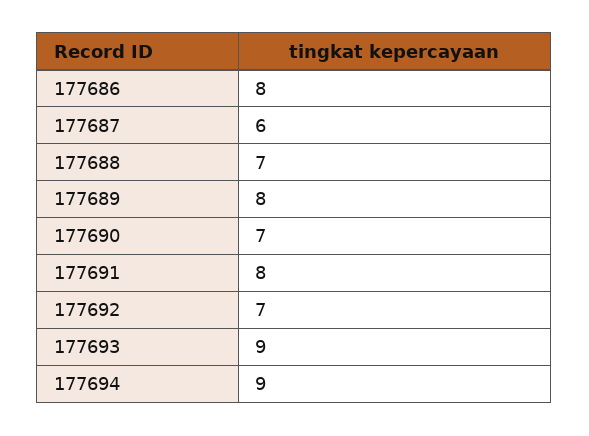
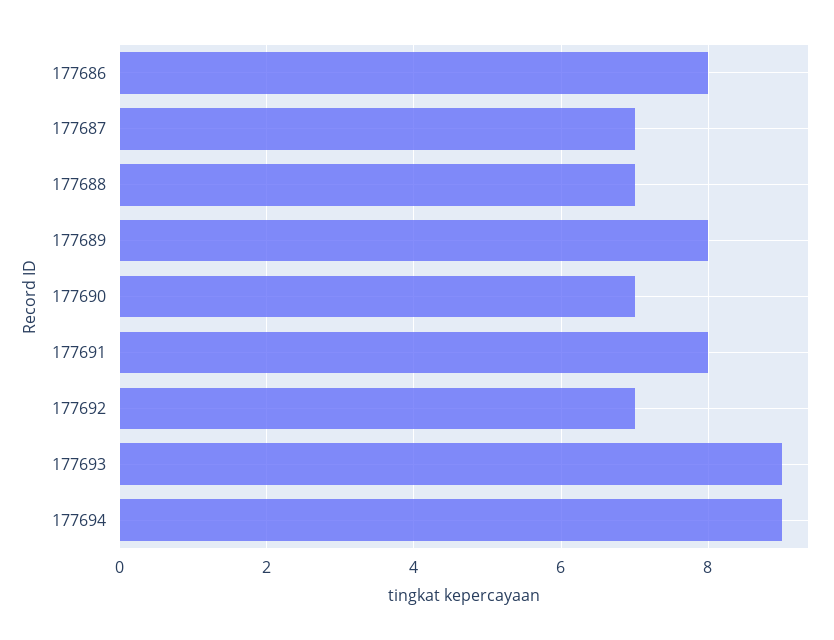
  {
    "177686": 8,
-   "177687": 6,
+   "177687": 7,
    "177688": 7,
    "177689": 8,
    "177690": 7,
    "177691": 8,
    "177692": 7,
    "177693": 9,
    "177694": 9
  }

